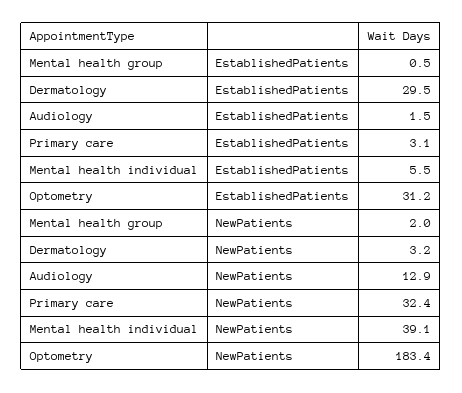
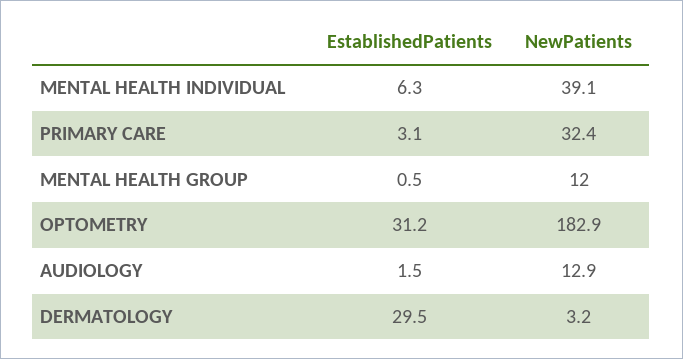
  {
    "Mental health group": {
      "EstablishedPatients": 0.5,
-     "NewPatients": 2
+     "NewPatients": 12
    },
    "Dermatology": {
      "EstablishedPatients": 29.5,
      "NewPatients": 3.2
    },
    "Audiology": {
      "EstablishedPatients": 1.5,
      "NewPatients": 12.9
    },
    "Primary care": {
      "EstablishedPatients": 3.1,
      "NewPatients": 32.4
    },
    "Mental health individual": {
-     "EstablishedPatients": 5.5,
+     "EstablishedPatients": 6.3,
      "NewPatients": 39.1
    },
    "Optometry": {
      "EstablishedPatients": 31.2,
-     "NewPatients": 183.4
+     "NewPatients": 182.9
    }
  }

